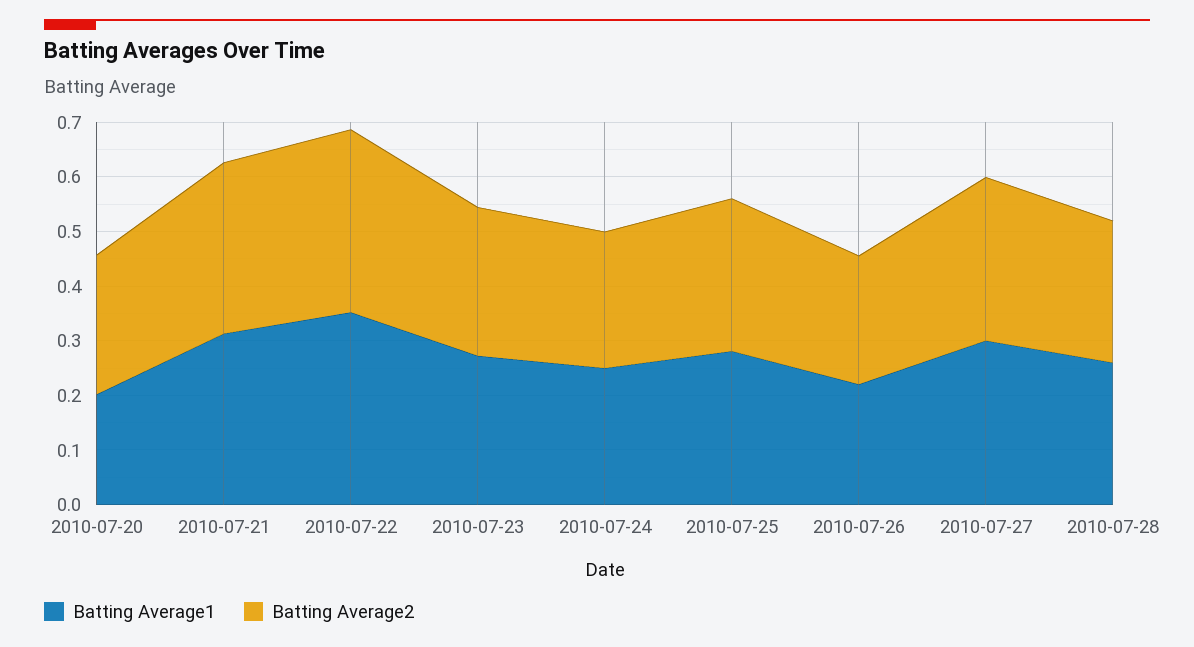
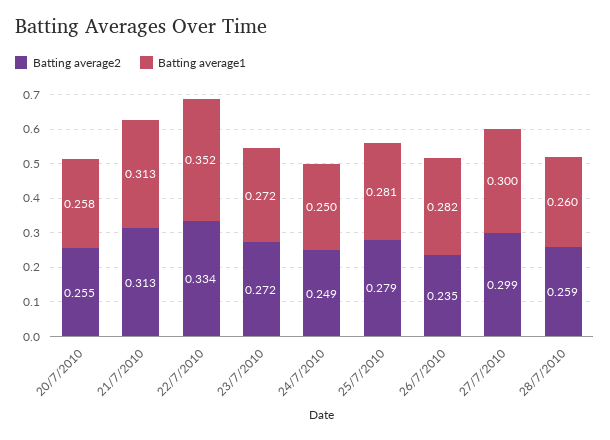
  {
    "Batting Average1": {
-     "2010-07-20": 0.2,
+     "2010-07-20": 0.258,
      "2010-07-21": 0.313,
      "2010-07-22": 0.352,
      "2010-07-23": 0.272,
      "2010-07-24": 0.25,
      "2010-07-25": 0.281,
-     "2010-07-26": 0.22,
+     "2010-07-26": 0.282,
      "2010-07-27": 0.3,
      "2010-07-28": 0.26
    },
    "Batting Average2": {
      "2010-07-20": 0.255,
      "2010-07-21": 0.313,
      "2010-07-22": 0.334,
      "2010-07-23": 0.272,
      "2010-07-24": 0.249,
      "2010-07-25": 0.279,
      "2010-07-26": 0.235,
      "2010-07-27": 0.299,
      "2010-07-28": 0.259
    }
  }

